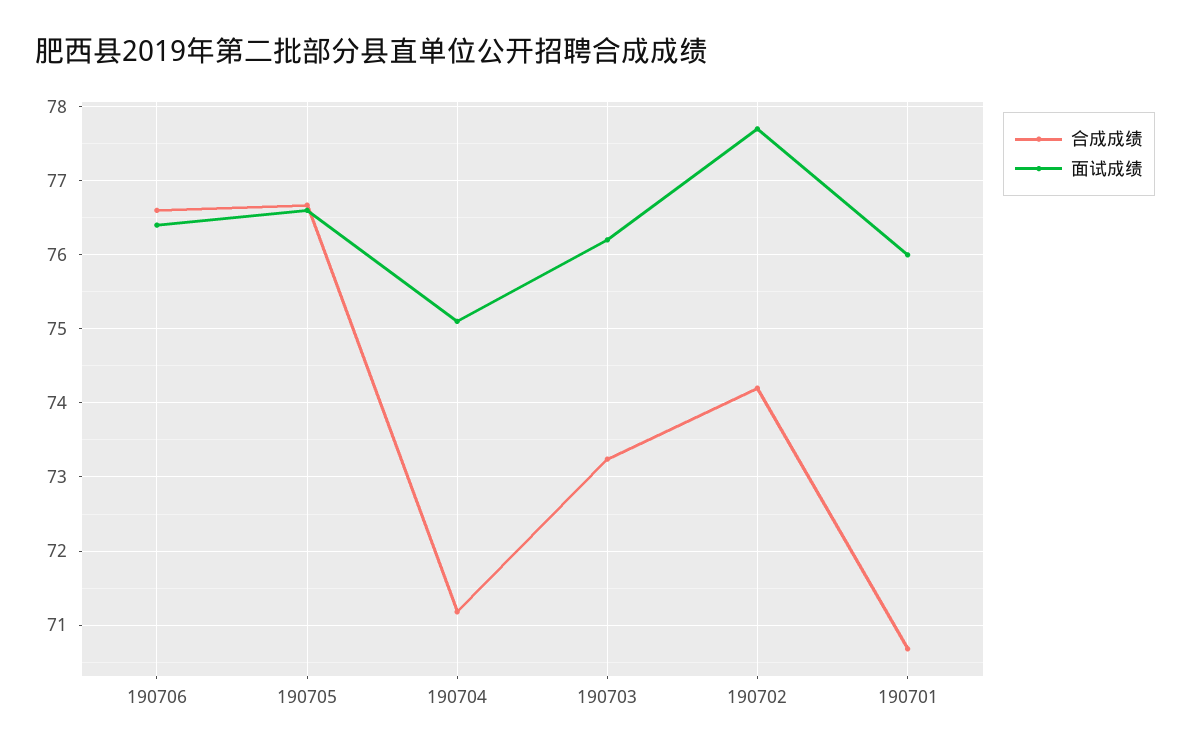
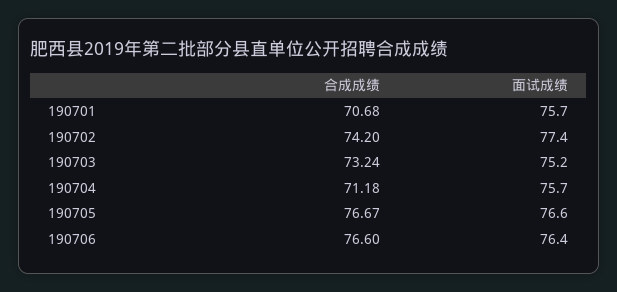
  {
    "合成成绩": {
      "190706": 76.6,
      "190705": 76.67,
      "190704": 71.18,
      "190703": 73.24,
      "190702": 74.2,
      "190701": 70.68
    },
    "面试成绩": {
      "190706": 76.4,
      "190705": 76.6,
-     "190704": 75.1,
+     "190704": 75.7,
-     "190703": 76.2,
+     "190703": 75.2,
-     "190702": 77.7,
+     "190702": 77.4,
-     "190701": 76
+     "190701": 75.7
    }
  }

